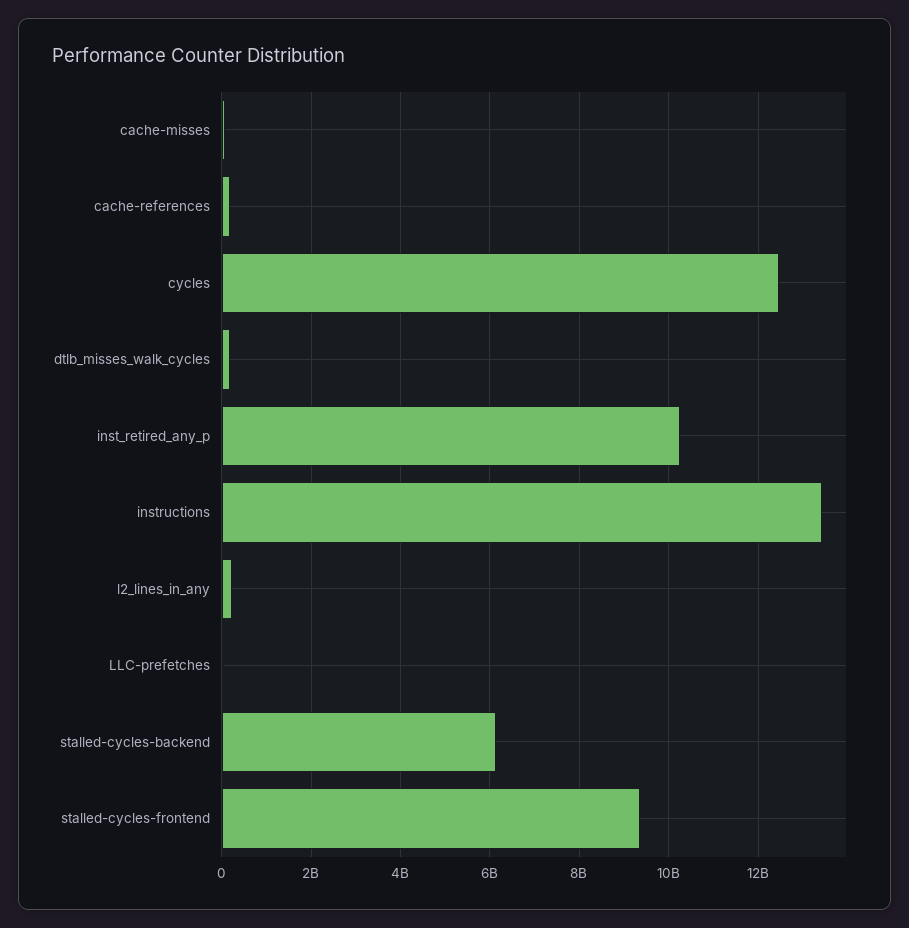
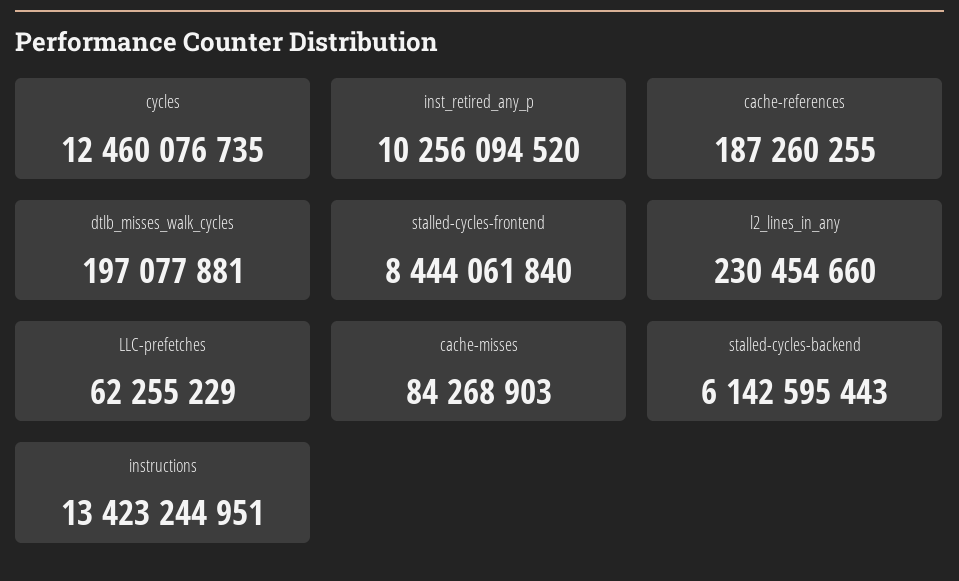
  {
    "cache-misses": 84268903,
    "cache-references": 187260255,
    "cycles": 12460076735,
    "dtlb_misses_walk_cycles": 197077881,
    "inst_retired_any_p": 10256094520,
    "instructions": 13423244951,
    "l2_lines_in_any": 230454660,
    "LLC-prefetches": 62255229,
    "stalled-cycles-backend": 6142595443,
-   "stalled-cycles-frontend": 9400000000
+   "stalled-cycles-frontend": 8444061840
  }

